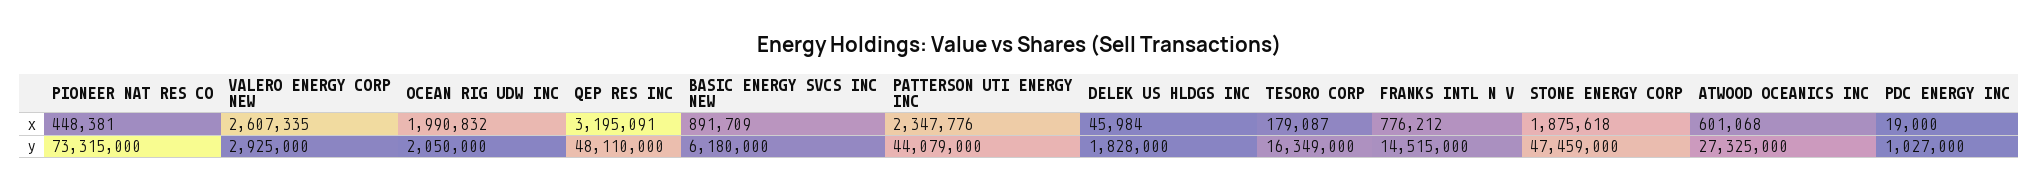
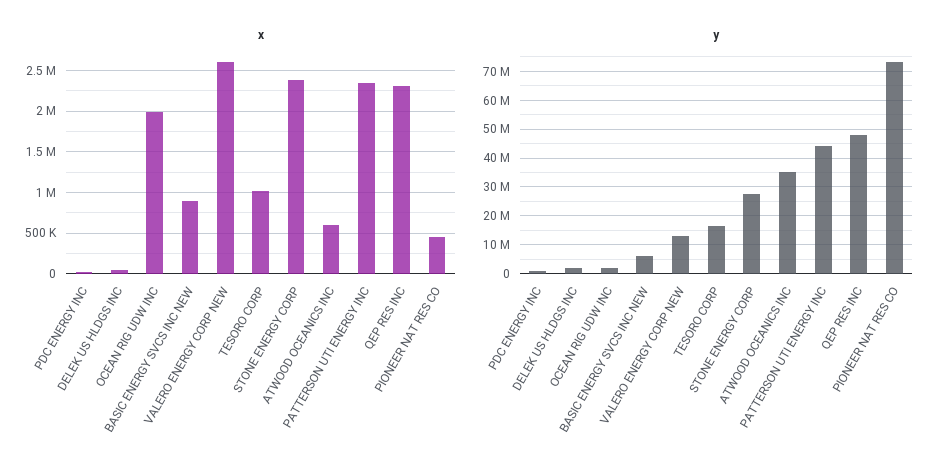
  {
    "x": {
      "PIONEER NAT RES CO": 448381,
      "VALERO ENERGY CORP NEW": 2607335,
      "OCEAN RIG UDW INC": 1990832,
-     "QEP RES INC": 3195091,
+     "QEP RES INC": 2300000,
      "BASIC ENERGY SVCS INC NEW": 891709,
      "PATTERSON UTI ENERGY INC": 2347776,
      "DELEK US HLDGS INC": 45984,
-     "TESORO CORP": 179087,
+     "TESORO CORP": 1000000,
-     "FRANKS INTL N V": 776212,
-     "STONE ENERGY CORP": 1875618,
+     "STONE ENERGY CORP": 2400000,
      "ATWOOD OCEANICS INC": 601068,
      "PDC ENERGY INC": 19000
    },
    "y": {
      "PIONEER NAT RES CO": 73315000,
-     "VALERO ENERGY CORP NEW": 2925000,
+     "VALERO ENERGY CORP NEW": 12500000,
      "OCEAN RIG UDW INC": 2050000,
      "QEP RES INC": 48110000,
      "BASIC ENERGY SVCS INC NEW": 6180000,
      "PATTERSON UTI ENERGY INC": 44079000,
      "DELEK US HLDGS INC": 1828000,
      "TESORO CORP": 16349000,
-     "FRANKS INTL N V": 14515000,
-     "STONE ENERGY CORP": 47459000,
+     "STONE ENERGY CORP": 27500000,
-     "ATWOOD OCEANICS INC": 27325000,
+     "ATWOOD OCEANICS INC": 35000000,
      "PDC ENERGY INC": 1027000
    }
  }

